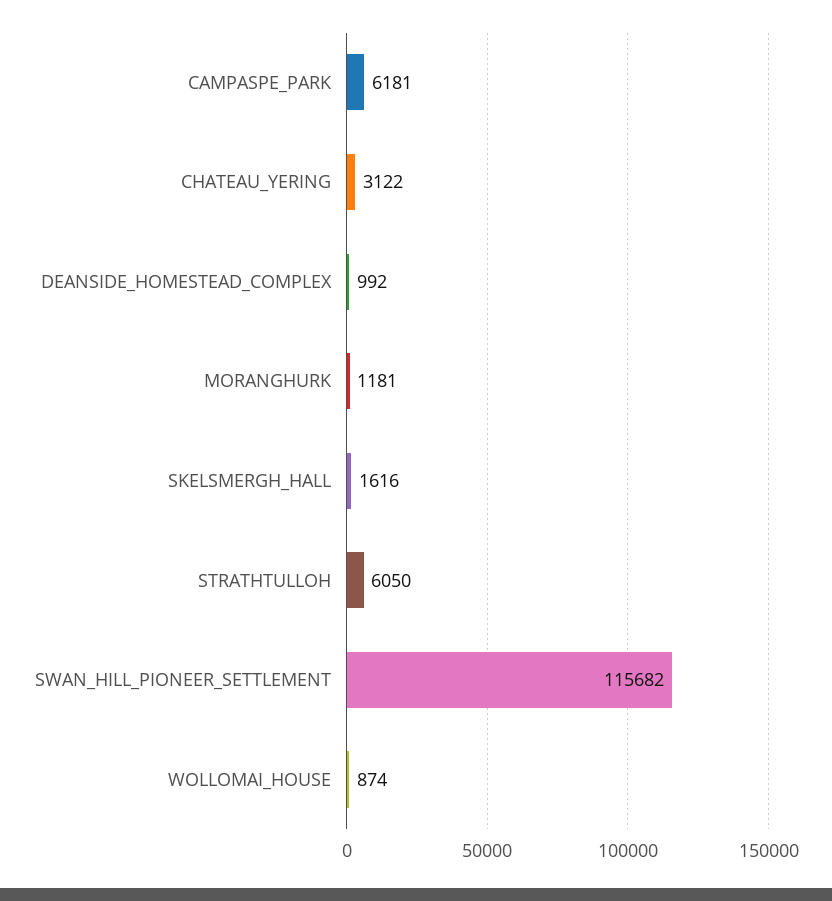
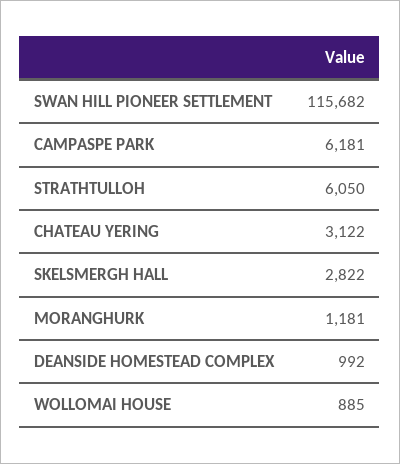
  {
    "CAMPASPE_PARK": 6181,
    "CHATEAU_YERING": 3122,
    "DEANSIDE_HOMESTEAD_COMPLEX": 992,
    "MORANGHURK": 1181,
-   "SKELSMERGH_HALL": 1616,
+   "SKELSMERGH_HALL": 2822,
    "STRATHTULLOH": 6050,
    "SWAN_HILL_PIONEER_SETTLEMENT": 115682,
-   "WOLLOMAI_HOUSE": 874
+   "WOLLOMAI_HOUSE": 885
  }

